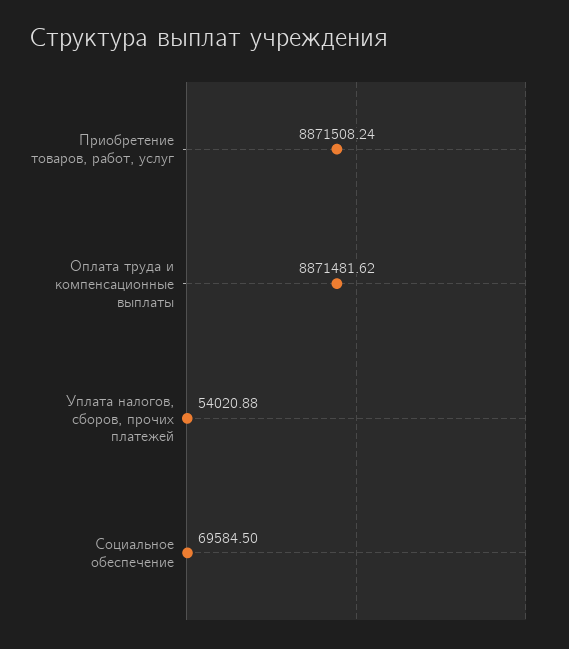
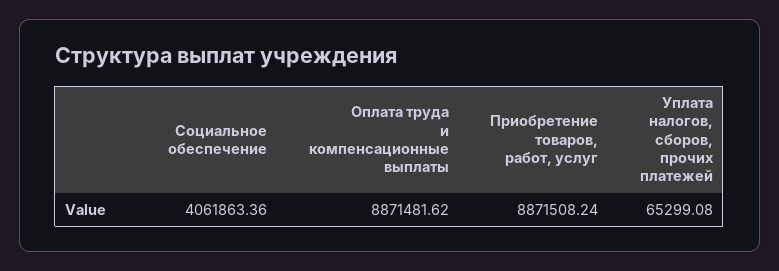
  {
    "Приобретение товаров, работ, услуг": 8871508.24,
    "Оплата труда и компенсационные выплаты": 8871481.62,
-   "Уплата налогов, сборов, прочих платежей": 54020.88,
+   "Уплата налогов, сборов, прочих платежей": 65299.08,
-   "Социальное обеспечение": 69584.5
+   "Социальное обеспечение": 4061863.36
  }

